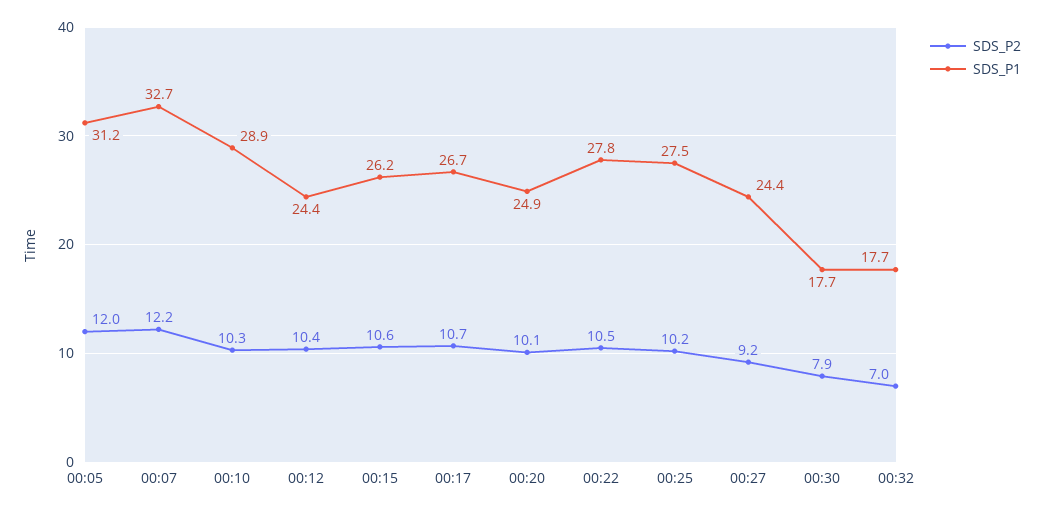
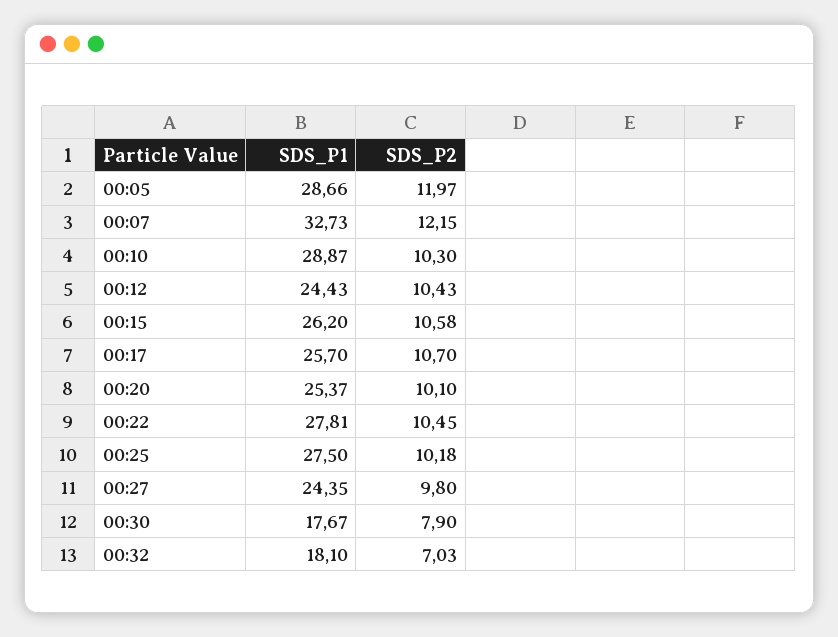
  {
    "SDS_P2": {
      "00:05": 11.97,
      "00:07": 12.15,
      "00:10": 10.3,
      "00:12": 10.43,
      "00:15": 10.58,
      "00:17": 10.7,
      "00:20": 10.1,
      "00:22": 10.45,
      "00:25": 10.18,
-     "00:27": 9.2,
+     "00:27": 9.8,
      "00:30": 7.9,
      "00:32": 7.03
    },
    "SDS_P1": {
-     "00:05": 31.2,
+     "00:05": 28.66,
      "00:07": 32.73,
      "00:10": 28.87,
      "00:12": 24.43,
      "00:15": 26.2,
-     "00:17": 26.7,
+     "00:17": 25.7,
-     "00:20": 24.9,
+     "00:20": 25.37,
      "00:22": 27.81,
      "00:25": 27.5,
      "00:27": 24.35,
      "00:30": 17.67,
-     "00:32": 17.7
+     "00:32": 18.1
    }
  }

